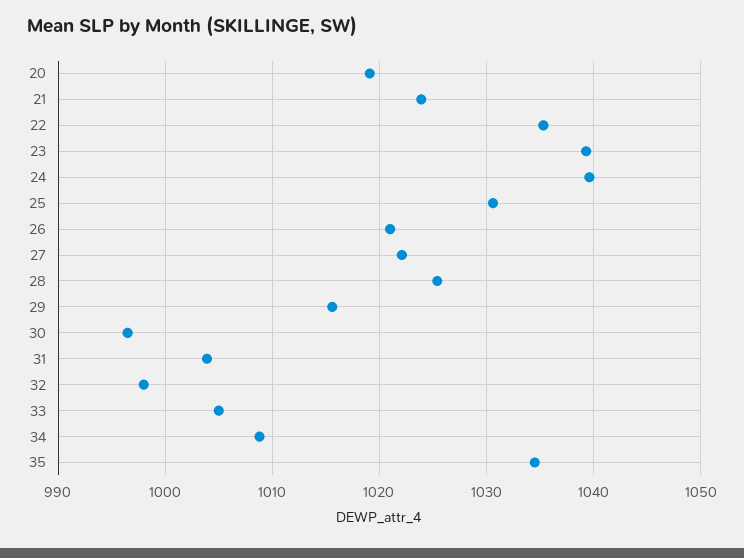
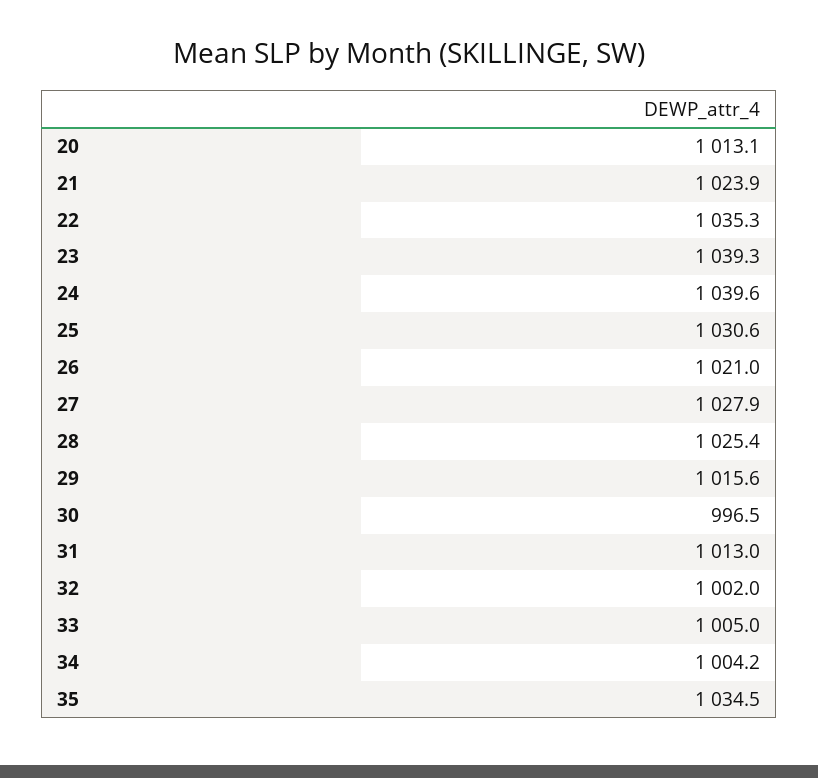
  {
-   "20": 1019,
+   "20": 1013.1,
    "21": 1023.9,
    "22": 1035.3,
    "23": 1039.3,
    "24": 1039.6,
    "25": 1030.6,
    "26": 1021,
-   "27": 1022,
+   "27": 1027.9,
    "28": 1025.4,
    "29": 1015.6,
    "30": 996.5,
-   "31": 1004,
+   "31": 1013,
-   "32": 998,
+   "32": 1002,
    "33": 1005,
-   "34": 1009,
+   "34": 1004.2,
    "35": 1034.5
  }

